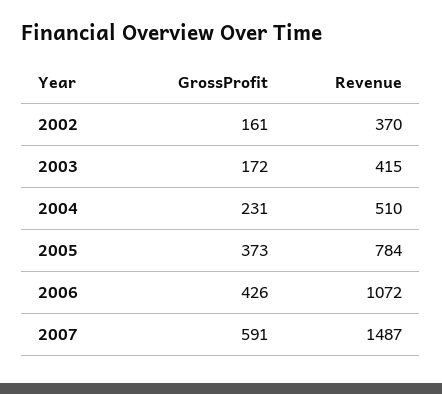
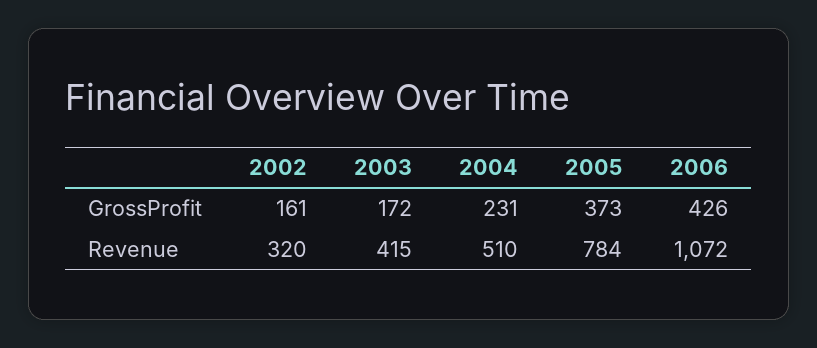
  {
    "GrossProfit": {
      "2002": 161,
      "2003": 172,
      "2004": 231,
      "2005": 373,
-     "2006": 426,
+     "2006": 426
-     "2007": 591
    },
    "Revenue": {
-     "2002": 370,
+     "2002": 320,
      "2003": 415,
      "2004": 510,
      "2005": 784,
-     "2006": 1072,
+     "2006": 1072
-     "2007": 1487
    }
  }

